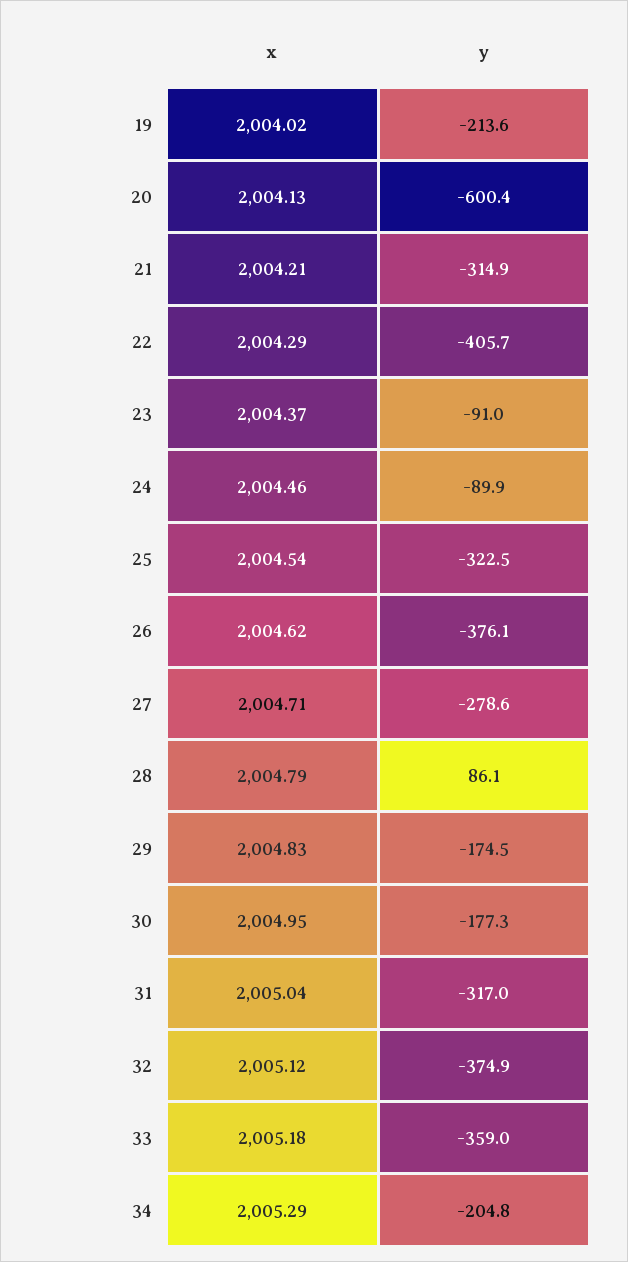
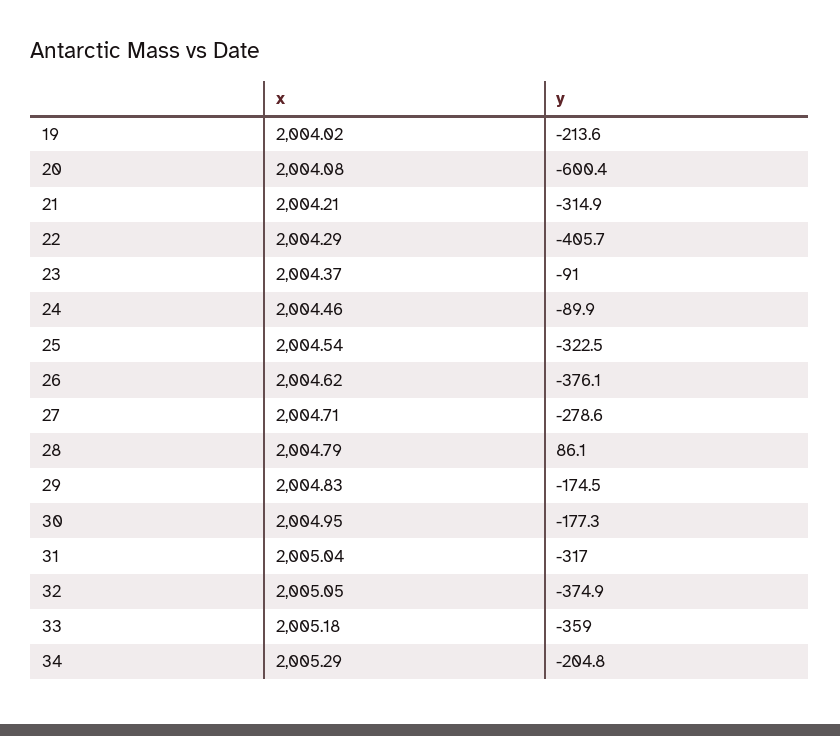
  {
    "x": {
      "19": 2004.02,
-     "20": 2004.13,
+     "20": 2004.08,
      "21": 2004.21,
      "22": 2004.29,
      "23": 2004.37,
      "24": 2004.46,
      "25": 2004.54,
      "26": 2004.62,
      "27": 2004.71,
      "28": 2004.79,
      "29": 2004.83,
      "30": 2004.95,
      "31": 2005.04,
-     "32": 2005.12,
+     "32": 2005.05,
      "33": 2005.18,
      "34": 2005.29
    },
    "y": {
      "19": -213.6,
      "20": -600.4,
      "21": -314.9,
      "22": -405.7,
      "23": -91,
      "24": -89.9,
      "25": -322.5,
      "26": -376.1,
      "27": -278.6,
      "28": 86.1,
      "29": -174.5,
      "30": -177.3,
      "31": -317,
      "32": -374.9,
      "33": -359,
      "34": -204.8
    }
  }

